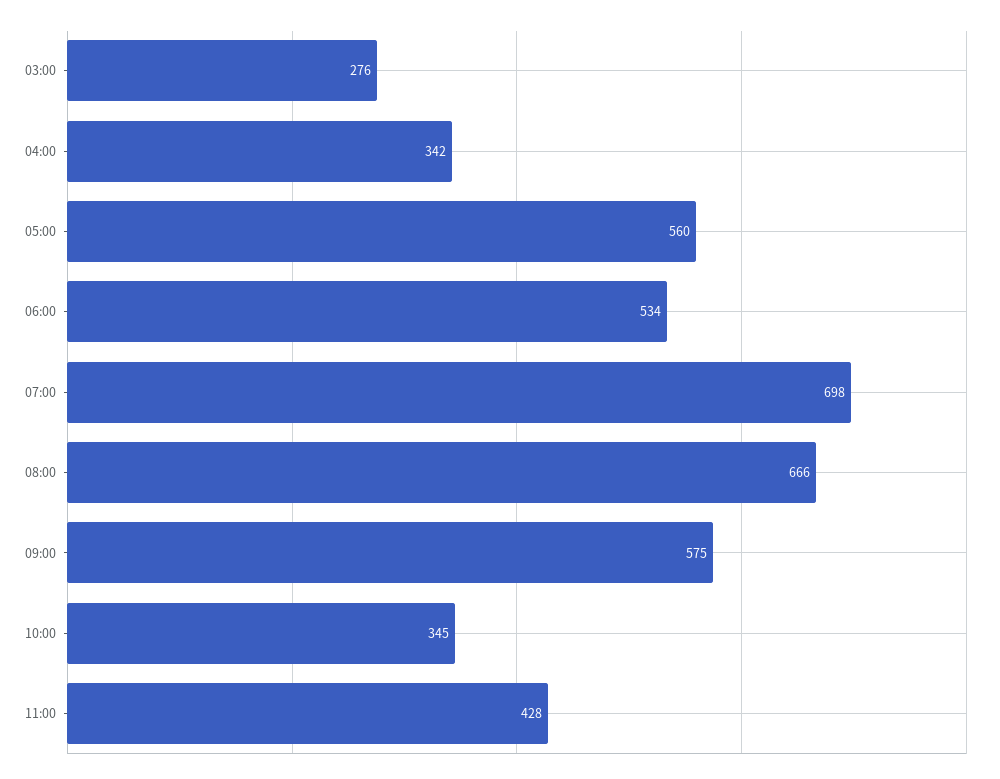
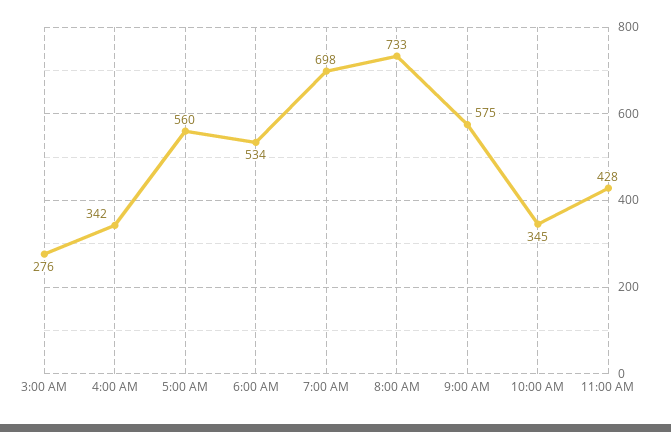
  {
    "03:00": 276,
    "04:00": 342,
    "05:00": 560,
    "06:00": 534,
    "07:00": 698,
-   "08:00": 666,
+   "08:00": 733,
    "09:00": 575,
    "10:00": 345,
    "11:00": 428
  }

